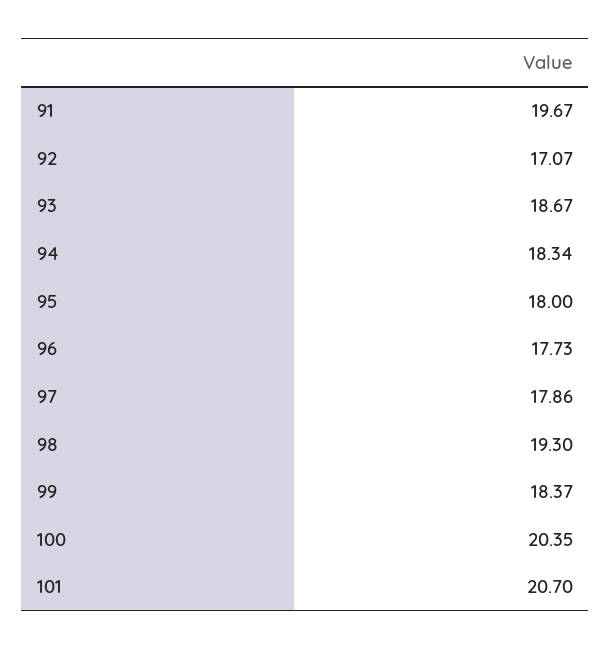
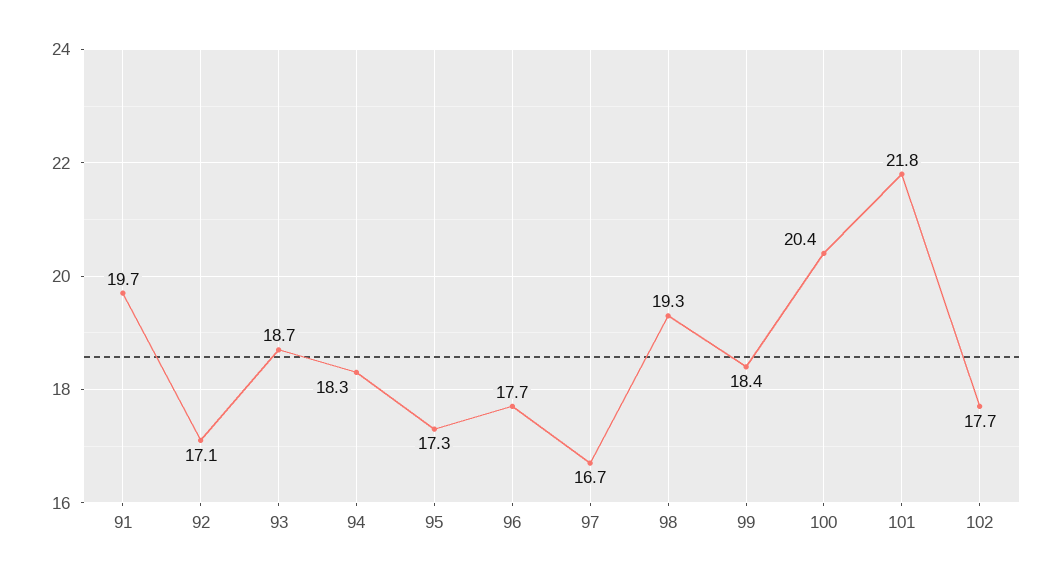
  {
    "91": 19.67,
    "92": 17.07,
    "93": 18.67,
    "94": 18.34,
-   "95": 18,
+   "95": 17.3,
    "96": 17.73,
-   "97": 17.86,
+   "97": 16.7,
    "98": 19.3,
    "99": 18.37,
    "100": 20.35,
-   "101": 20.7
+   "101": 21.8,
+   "102": 17.7
  }

